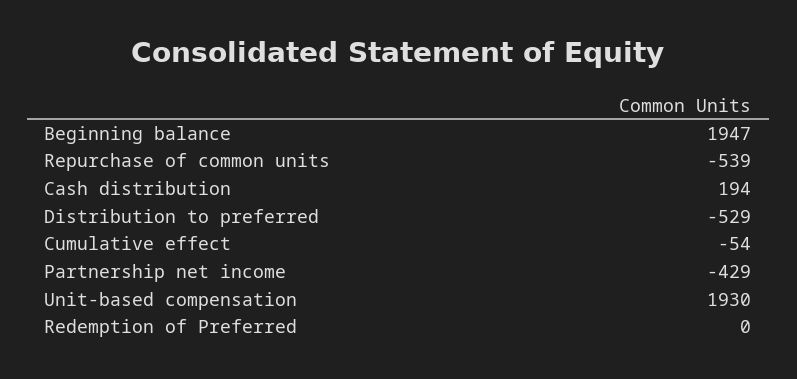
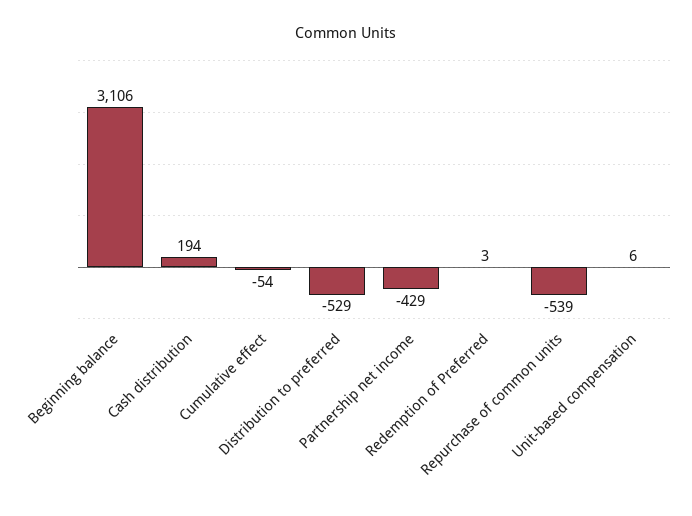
  {
-   "Beginning balance": 1947,
+   "Beginning balance": 3106,
    "Repurchase of common units": -539,
    "Cash distribution": 194,
    "Distribution to preferred": -529,
    "Cumulative effect": -54,
    "Partnership net income": -429,
-   "Unit-based compensation": 1930,
+   "Unit-based compensation": 6,
-   "Redemption of Preferred": 0
+   "Redemption of Preferred": 3
  }

